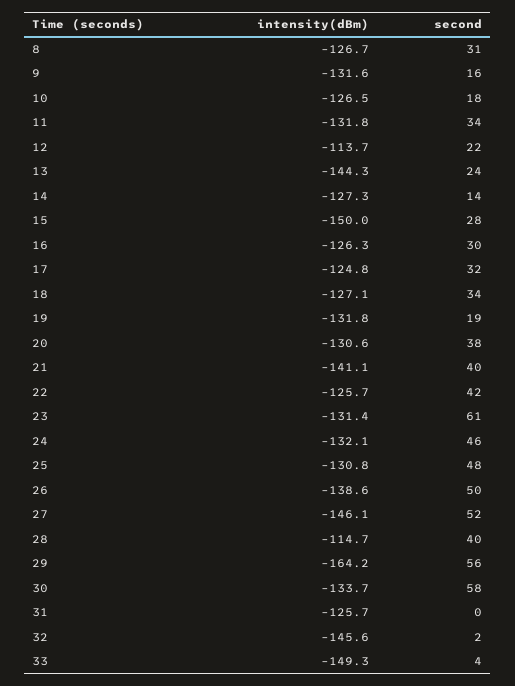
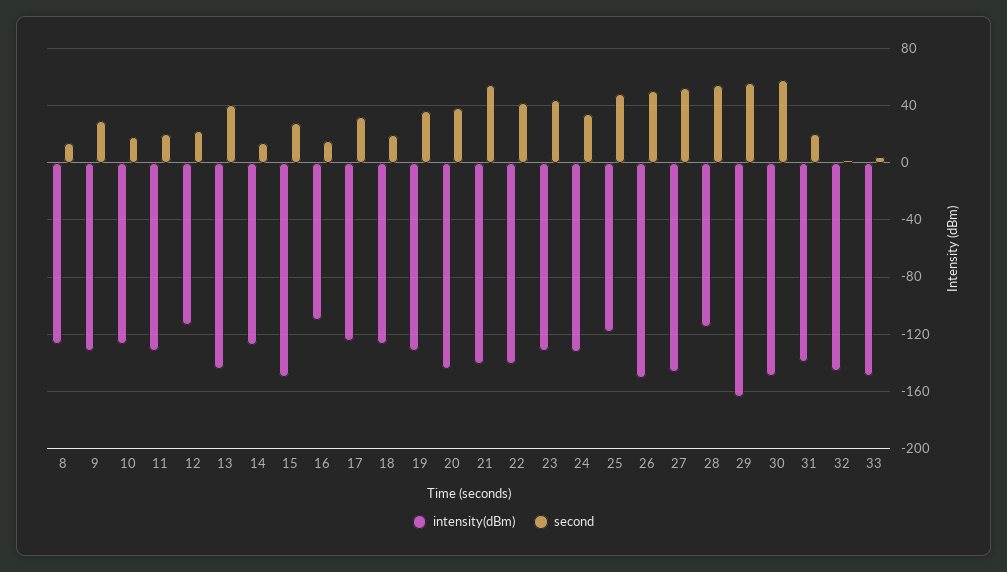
  {
    "intensity(dBm)": {
      "8": -126.7,
      "9": -131.6,
      "10": -126.5,
      "11": -131.8,
      "12": -113.7,
      "13": -144.3,
      "14": -127.3,
      "15": -150,
-     "16": -126.3,
+     "16": -110,
      "17": -124.8,
      "18": -127.1,
      "19": -131.8,
-     "20": -130.6,
+     "20": -145,
      "21": -141.1,
-     "22": -125.7,
+     "22": -140,
      "23": -131.4,
      "24": -132.1,
-     "25": -130.8,
+     "25": -120,
-     "26": -138.6,
+     "26": -150,
      "27": -146.1,
      "28": -114.7,
      "29": -164.2,
-     "30": -133.7,
+     "30": -150,
-     "31": -125.7,
+     "31": -140,
      "32": -145.6,
      "33": -149.3
    },
    "second": {
-     "8": 31,
+     "8": 15,
-     "9": 16,
+     "9": 30,
      "10": 18,
-     "11": 34,
+     "11": 20,
      "12": 22,
-     "13": 24,
+     "13": 40,
      "14": 14,
      "15": 28,
-     "16": 30,
+     "16": 15,
      "17": 32,
-     "18": 34,
+     "18": 20,
-     "19": 19,
+     "19": 35,
      "20": 38,
-     "21": 40,
+     "21": 55,
      "22": 42,
-     "23": 61,
+     "23": 45,
-     "24": 46,
+     "24": 35,
      "25": 48,
      "26": 50,
      "27": 52,
-     "28": 40,
+     "28": 55,
      "29": 56,
      "30": 58,
-     "31": 0,
+     "31": 20,
      "32": 2,
      "33": 4
    }
  }

